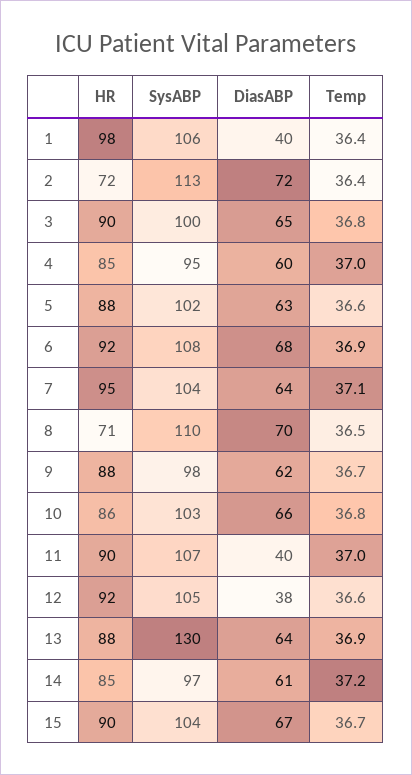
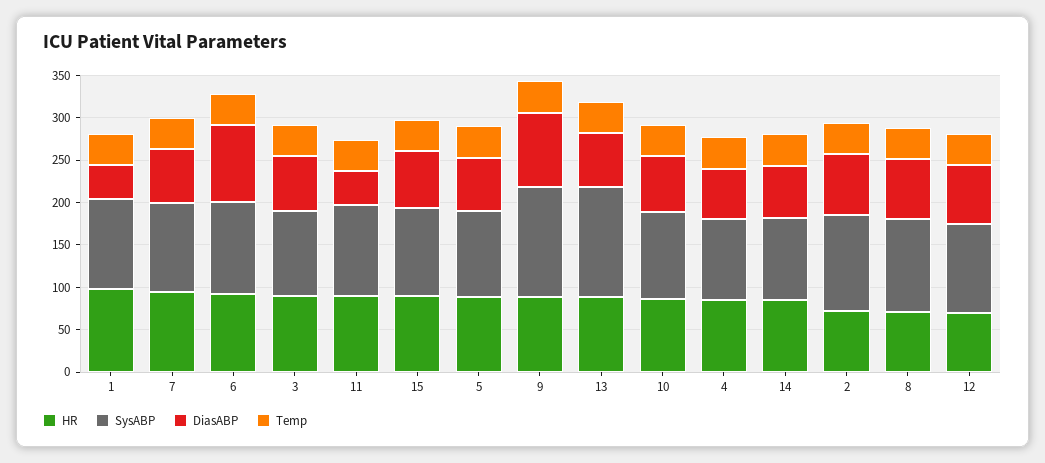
  {
    "HR": {
      "1": 98,
      "2": 72,
      "3": 90,
      "4": 85,
      "5": 88,
      "6": 92,
      "7": 95,
      "8": 71,
      "9": 88,
      "10": 86,
      "11": 90,
-     "12": 92,
+     "12": 70,
      "13": 88,
      "14": 85,
      "15": 90
    },
    "SysABP": {
      "1": 106,
      "2": 113,
      "3": 100,
      "4": 95,
      "5": 102,
      "6": 108,
      "7": 104,
      "8": 110,
-     "9": 98,
+     "9": 130,
      "10": 103,
      "11": 107,
      "12": 105,
      "13": 130,
      "14": 97,
      "15": 104
    },
    "DiasABP": {
      "1": 40,
      "2": 72,
      "3": 65,
      "4": 60,
      "5": 63,
-     "6": 68,
+     "6": 90,
      "7": 64,
      "8": 70,
-     "9": 62,
+     "9": 90,
      "10": 66,
      "11": 40,
-     "12": 38,
+     "12": 70,
      "13": 64,
      "14": 61,
      "15": 67
    },
    "Temp": {
      "1": 36.4,
      "2": 36.4,
      "3": 36.8,
      "4": 37,
      "5": 36.6,
      "6": 36.9,
      "7": 37.1,
      "8": 36.5,
      "9": 36.7,
      "10": 36.8,
      "11": 37,
      "12": 36.6,
      "13": 36.9,
      "14": 37.2,
      "15": 36.7
    }
  }

